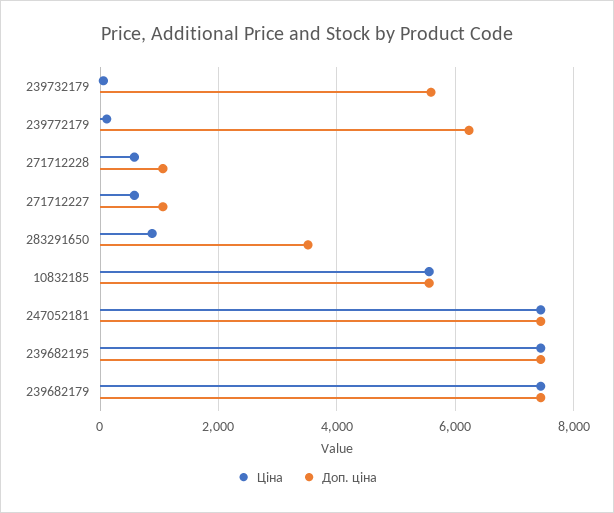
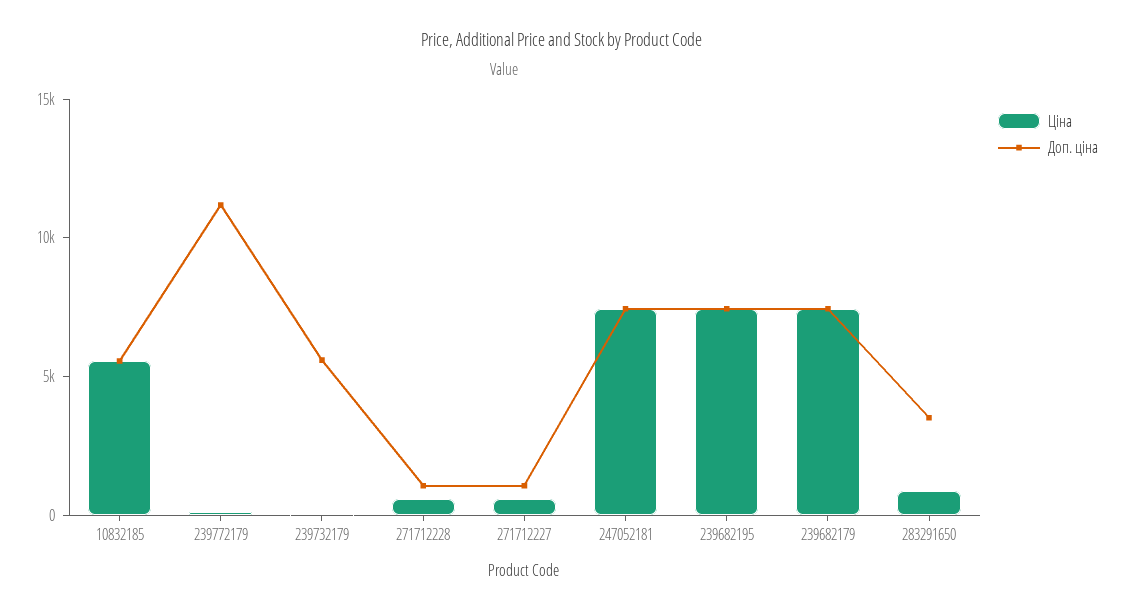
  {
    "Ціна": {
      "239732179": 0,
      "239772179": 200,
      "271712228": 600,
      "271712227": 600,
      "283291650": 800,
      "10832185": 5600,
      "247052181": 7400,
      "239682195": 7400,
      "239682179": 7400
    },
    "Доп. ціна": {
      "239732179": 5600,
-     "239772179": 6200,
+     "239772179": 11000,
      "271712228": 1000,
      "271712227": 1000,
      "283291650": 3600,
      "10832185": 5600,
      "247052181": 7400,
      "239682195": 7400,
      "239682179": 7400
    }
  }

